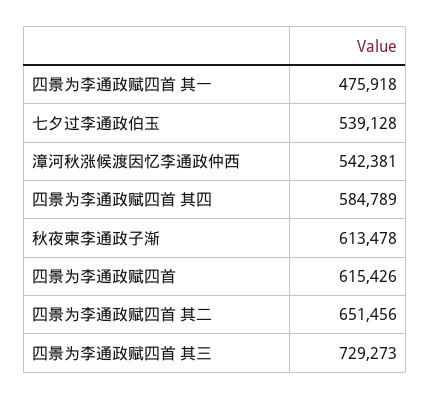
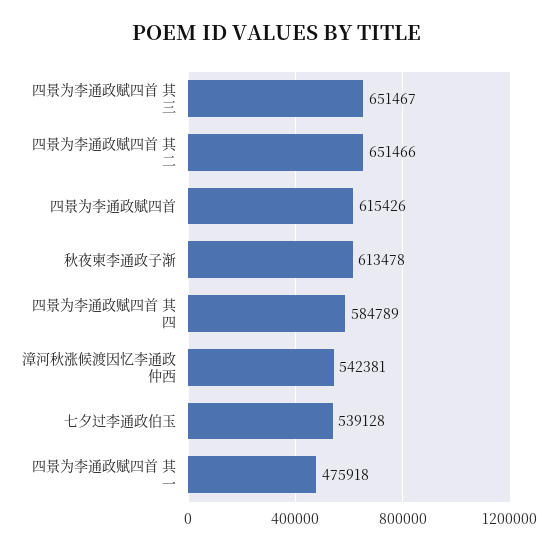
  {
    "四景为李通政赋四首 其一": 475918,
    "七夕过李通政伯玉": 539128,
    "漳河秋涨候渡因忆李通政仲西": 542381,
    "四景为李通政赋四首 其四": 584789,
    "秋夜柬李通政子渐": 613478,
    "四景为李通政赋四首": 615426,
-   "四景为李通政赋四首 其二": 651456,
+   "四景为李通政赋四首 其二": 651466,
-   "四景为李通政赋四首 其三": 729273
+   "四景为李通政赋四首 其三": 651467
  }

